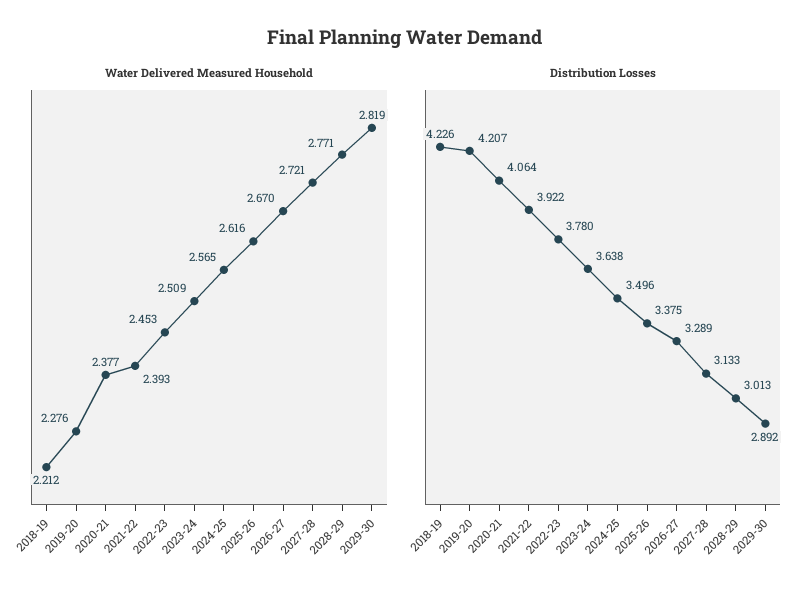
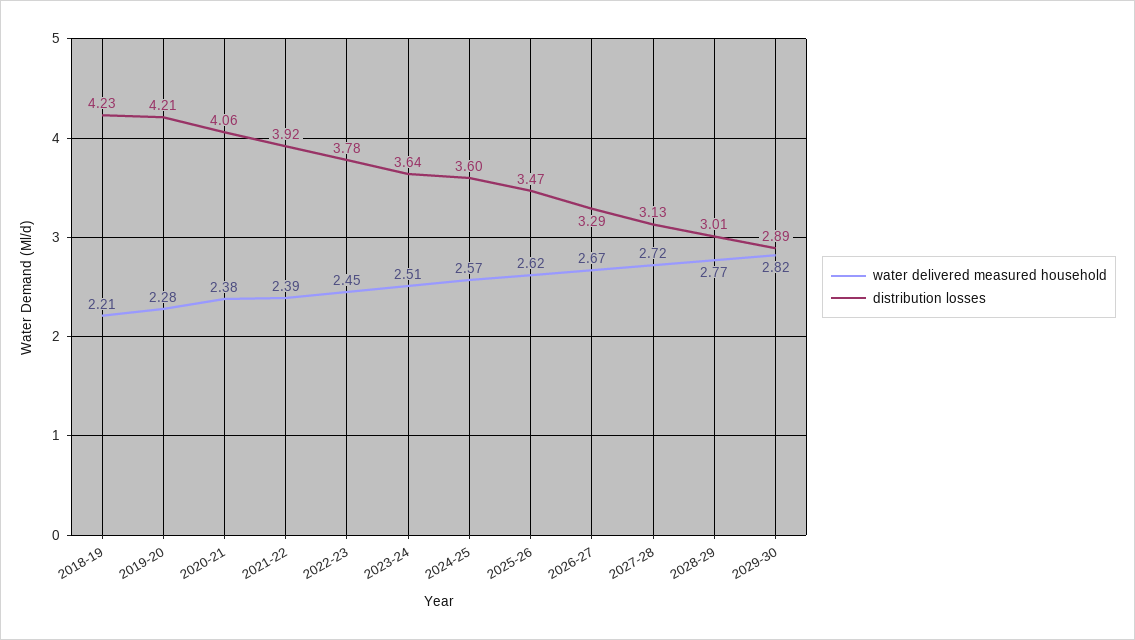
  {
    "Water Delivered Measured Household": {
      "2018-19": 2.212,
      "2019-20": 2.276,
      "2020-21": 2.377,
      "2021-22": 2.393,
      "2022-23": 2.453,
      "2023-24": 2.509,
      "2024-25": 2.565,
      "2025-26": 2.616,
      "2026-27": 2.67,
      "2027-28": 2.721,
      "2028-29": 2.771,
      "2029-30": 2.819
    },
    "Distribution Losses": {
      "2018-19": 4.226,
      "2019-20": 4.207,
      "2020-21": 4.064,
      "2021-22": 3.922,
      "2022-23": 3.78,
      "2023-24": 3.638,
-     "2024-25": 3.496,
+     "2024-25": 3.6,
-     "2025-26": 3.375,
+     "2025-26": 3.47,
      "2026-27": 3.289,
      "2027-28": 3.133,
      "2028-29": 3.013,
      "2029-30": 2.892
    }
  }

